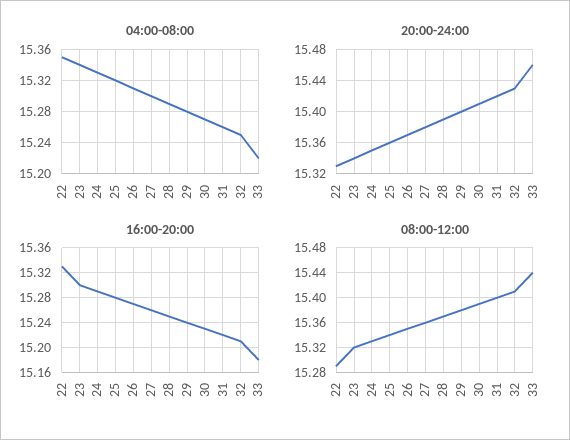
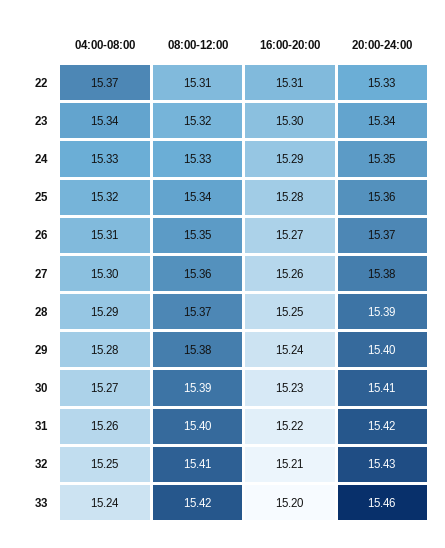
  {
    "04:00-08:00": {
-     "22": 15.35,
+     "22": 15.37,
      "23": 15.34,
      "24": 15.33,
      "25": 15.32,
      "26": 15.31,
      "27": 15.3,
      "28": 15.29,
      "29": 15.28,
      "30": 15.27,
      "31": 15.26,
      "32": 15.25,
-     "33": 15.22
+     "33": 15.24
    },
    "20:00-24:00": {
      "22": 15.33,
      "23": 15.34,
      "24": 15.35,
      "25": 15.36,
      "26": 15.37,
      "27": 15.38,
      "28": 15.39,
      "29": 15.4,
      "30": 15.41,
      "31": 15.42,
      "32": 15.43,
      "33": 15.46
    },
    "16:00-20:00": {
-     "22": 15.33,
+     "22": 15.31,
      "23": 15.3,
      "24": 15.29,
      "25": 15.28,
      "26": 15.27,
      "27": 15.26,
      "28": 15.25,
      "29": 15.24,
      "30": 15.23,
      "31": 15.22,
      "32": 15.21,
-     "33": 15.18
+     "33": 15.2
    },
    "08:00-12:00": {
-     "22": 15.29,
+     "22": 15.31,
      "23": 15.32,
      "24": 15.33,
      "25": 15.34,
      "26": 15.35,
      "27": 15.36,
      "28": 15.37,
      "29": 15.38,
      "30": 15.39,
      "31": 15.4,
      "32": 15.41,
-     "33": 15.44
+     "33": 15.42
    }
  }

